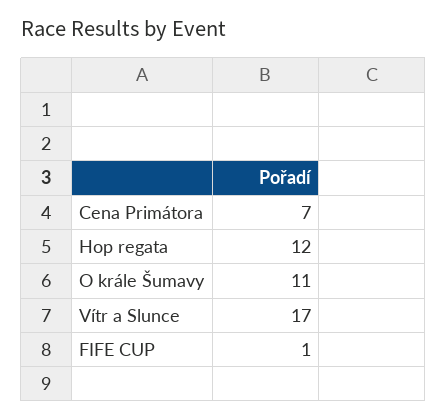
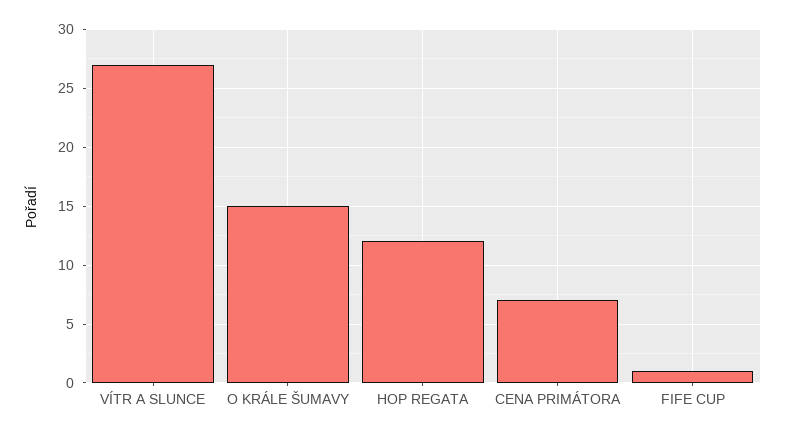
  {
    "Cena Primátora": 7,
    "Hop regata": 12,
-   "O krále Šumavy": 11,
+   "O krále Šumavy": 15,
-   "Vítr a Slunce": 17,
+   "Vítr a Slunce": 27,
    "FIFE CUP": 1
  }

